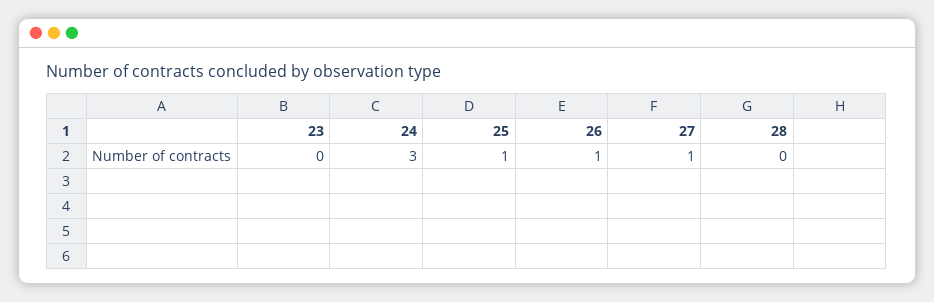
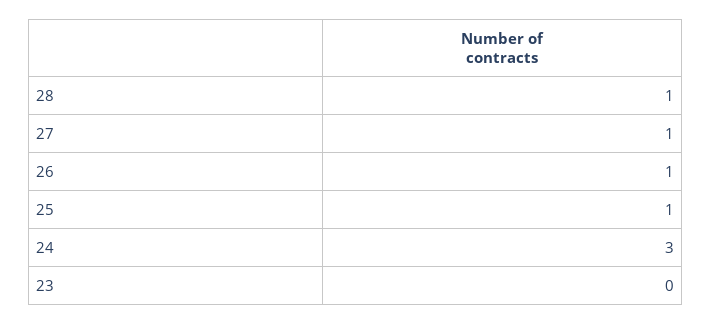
  {
    "23": 0,
    "24": 3,
    "25": 1,
    "26": 1,
    "27": 1,
-   "28": 0
+   "28": 1
  }

